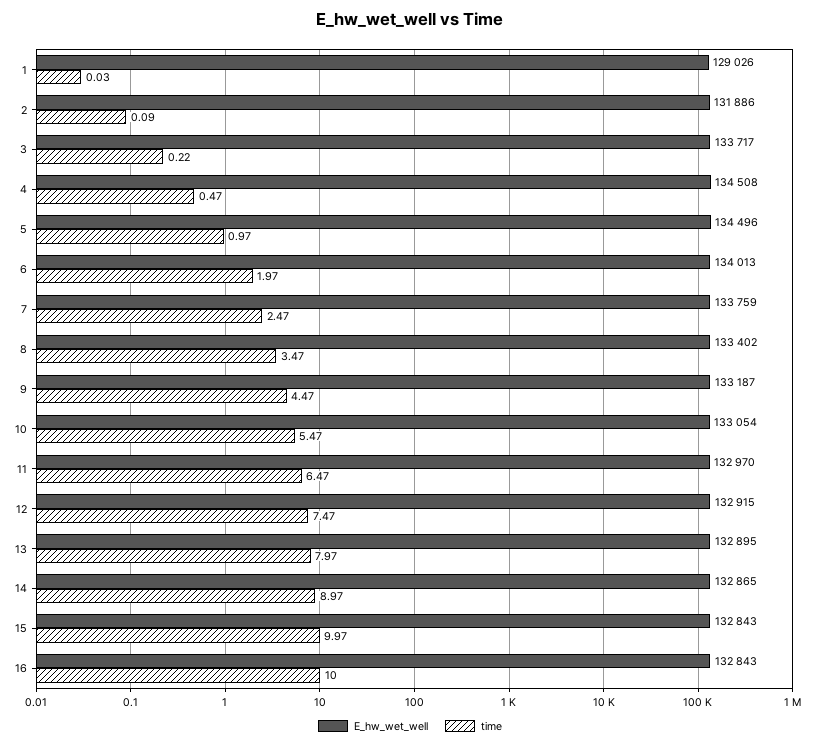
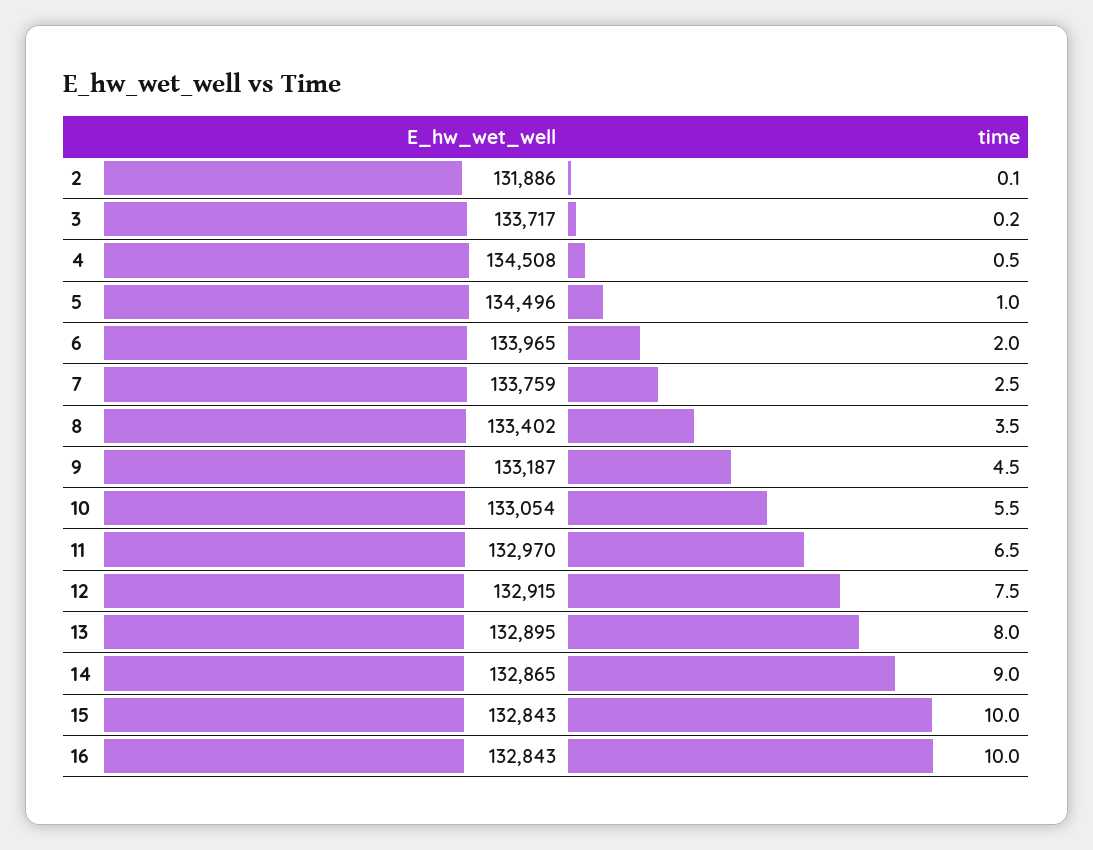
  {
    "E_hw_wet_well": {
-     "1": 129026,
      "2": 131886,
      "3": 133717,
      "4": 134508,
      "5": 134496,
-     "6": 134013,
+     "6": 133965,
      "7": 133759,
      "8": 133402,
      "9": 133187,
      "10": 133054,
      "11": 132970,
      "12": 132915,
      "13": 132895,
      "14": 132865,
      "15": 132843,
      "16": 132843
    },
    "time": {
-     "1": 0.03,
      "2": 0.09,
      "3": 0.22,
      "4": 0.47,
      "5": 0.97,
      "6": 1.97,
      "7": 2.47,
      "8": 3.47,
      "9": 4.47,
      "10": 5.47,
      "11": 6.47,
      "12": 7.47,
      "13": 7.97,
      "14": 8.97,
      "15": 9.97,
      "16": 10
    }
  }

